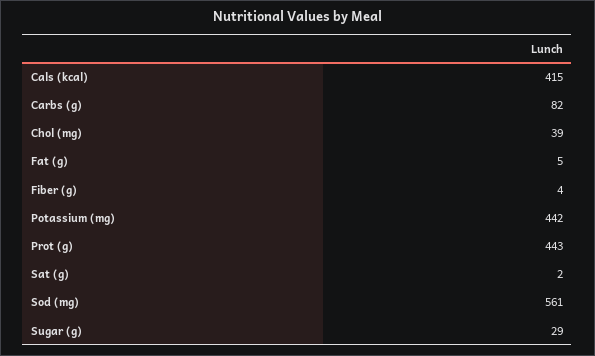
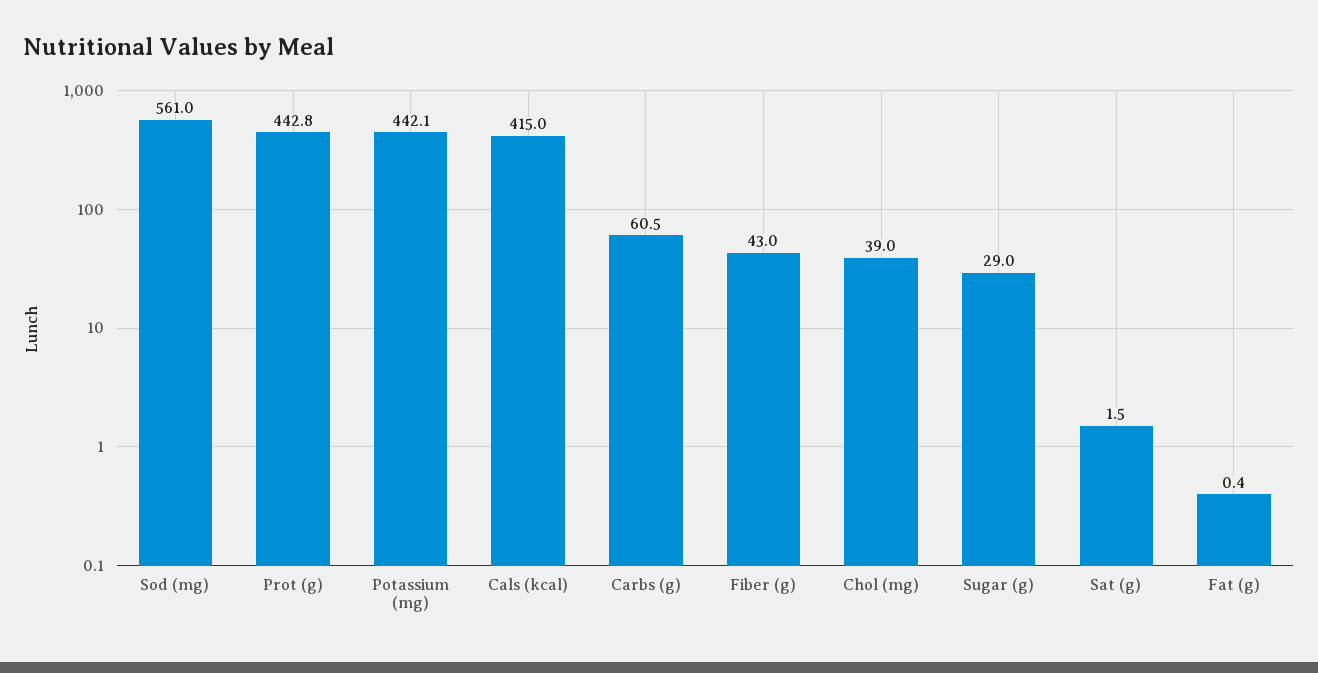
  {
    "Cals (kcal)": 415,
-   "Carbs (g)": 82,
+   "Carbs (g)": 60.5,
    "Chol (mg)": 39,
-   "Fat (g)": 5,
+   "Fat (g)": 0.4,
-   "Fiber (g)": 4,
+   "Fiber (g)": 43,
    "Potassium (mg)": 442.1,
    "Prot (g)": 442.8,
    "Sat (g)": 1.5,
    "Sod (mg)": 561,
    "Sugar (g)": 29
  }

